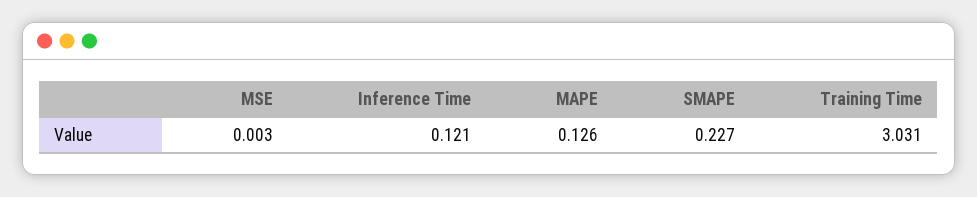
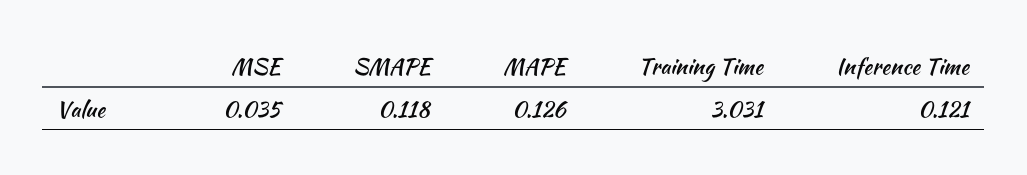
  {
-   "MSE": 0.003,
+   "MSE": 0.035,
    "Inference Time": 0.121,
    "MAPE": 0.126,
-   "SMAPE": 0.227,
+   "SMAPE": 0.118,
    "Training Time": 3.031
  }

